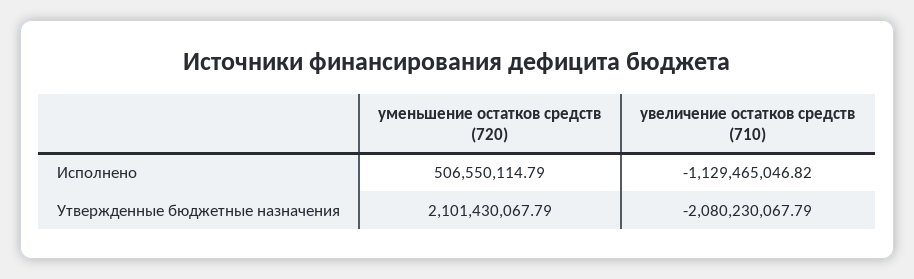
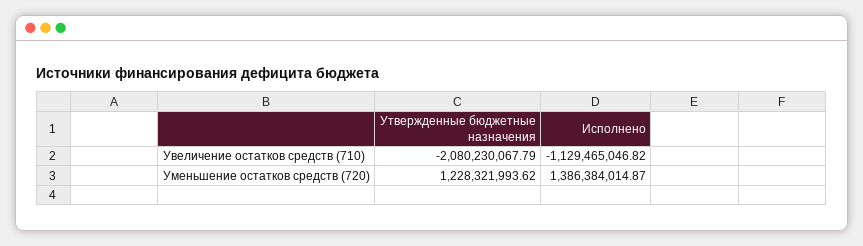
  {
    "уменьшение остатков средств (720)": {
-     "Исполнено": 506550114.79,
+     "Исполнено": 1386384014.87,
-     "Утвержденные бюджетные назначения": 2101430067.79
+     "Утвержденные бюджетные назначения": 1228321993.62
    },
    "увеличение остатков средств (710)": {
      "Исполнено": -1129465046.82,
      "Утвержденные бюджетные назначения": -2080230067.79
    }
  }

